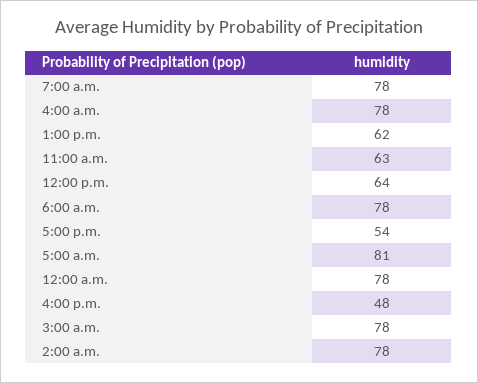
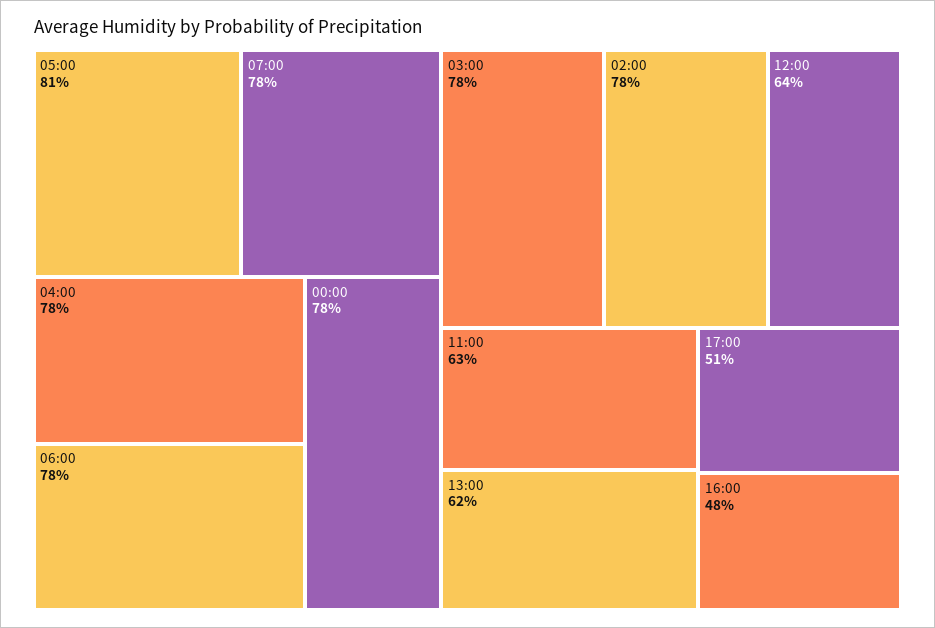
  {
    "7:00 a.m.": 78,
    "4:00 a.m.": 78,
    "1:00 p.m.": 62,
    "11:00 a.m.": 63,
    "12:00 p.m.": 64,
    "6:00 a.m.": 78,
-   "5:00 p.m.": 54,
+   "5:00 p.m.": 51,
    "5:00 a.m.": 81,
    "12:00 a.m.": 78,
    "4:00 p.m.": 48,
    "3:00 a.m.": 78,
    "2:00 a.m.": 78
  }

